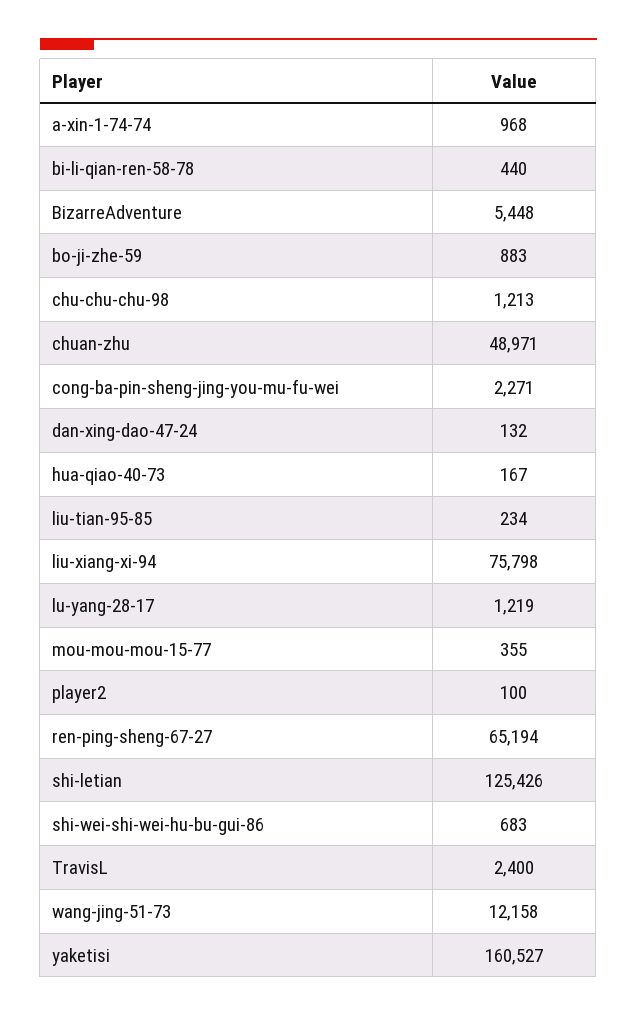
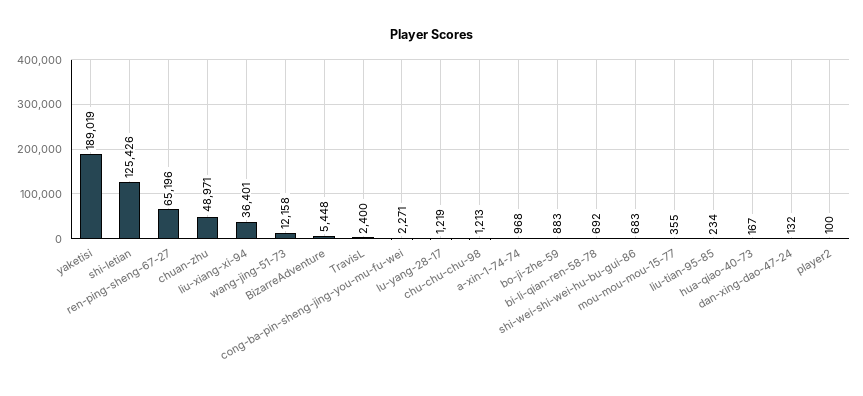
  {
    "a-xin-1-74-74": 968,
-   "bi-li-qian-ren-58-78": 440,
+   "bi-li-qian-ren-58-78": 692,
    "BizarreAdventure": 5448,
    "bo-ji-zhe-59": 883,
    "chu-chu-chu-98": 1213,
    "chuan-zhu": 48971,
    "cong-ba-pin-sheng-jing-you-mu-fu-wei": 2271,
    "dan-xing-dao-47-24": 132,
    "hua-qiao-40-73": 167,
    "liu-tian-95-85": 234,
-   "liu-xiang-xi-94": 75798,
+   "liu-xiang-xi-94": 36401,
    "lu-yang-28-17": 1219,
    "mou-mou-mou-15-77": 355,
    "player2": 100,
-   "ren-ping-sheng-67-27": 65194,
+   "ren-ping-sheng-67-27": 65196,
    "shi-letian": 125426,
    "shi-wei-shi-wei-hu-bu-gui-86": 683,
    "TravisL": 2400,
    "wang-jing-51-73": 12158,
-   "yaketisi": 160527
+   "yaketisi": 189019
  }

